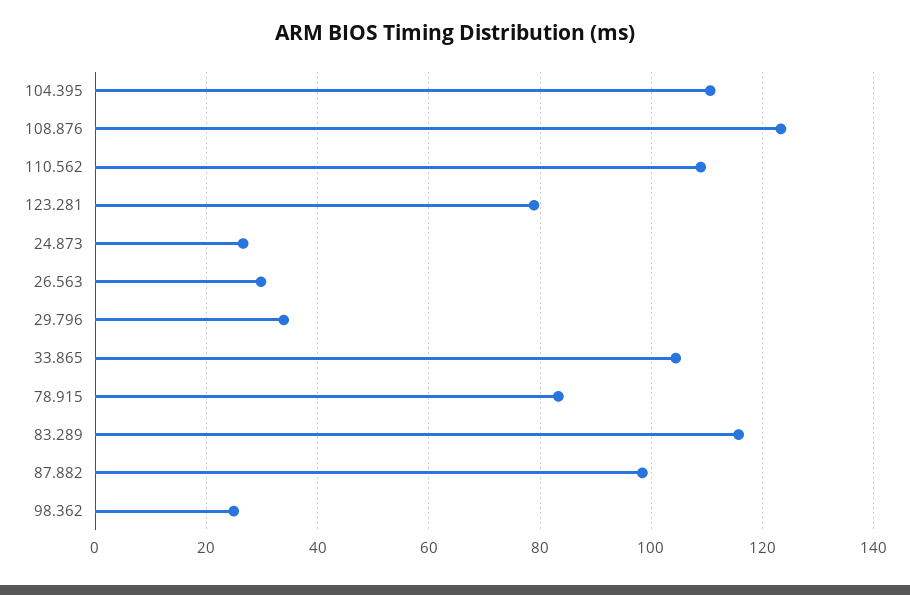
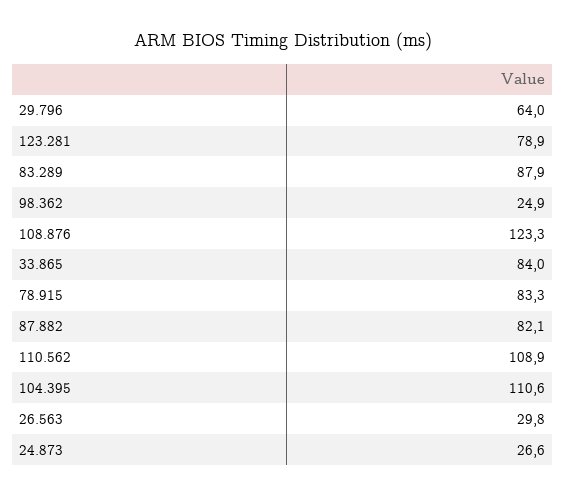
  {
    "104.395": 110.6,
    "108.876": 123.3,
    "110.562": 108.9,
    "123.281": 78.9,
    "24.873": 26.6,
    "26.563": 29.8,
-   "29.796": 34,
+   "29.796": 64,
-   "33.865": 104,
+   "33.865": 84,
    "78.915": 83.3,
-   "83.289": 116,
+   "83.289": 87.9,
-   "87.882": 98,
+   "87.882": 82.1,
    "98.362": 24.9
  }

